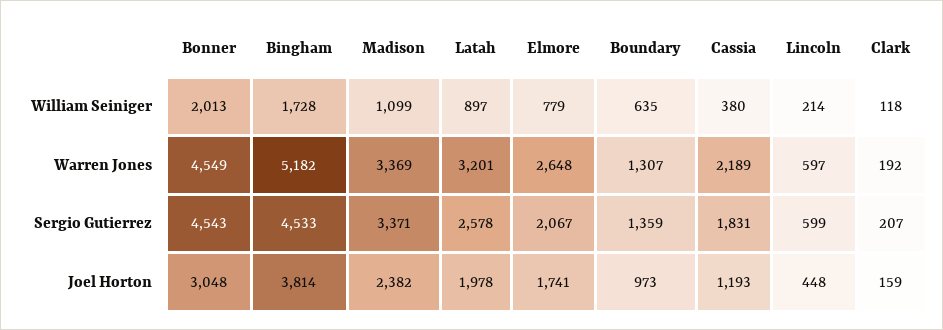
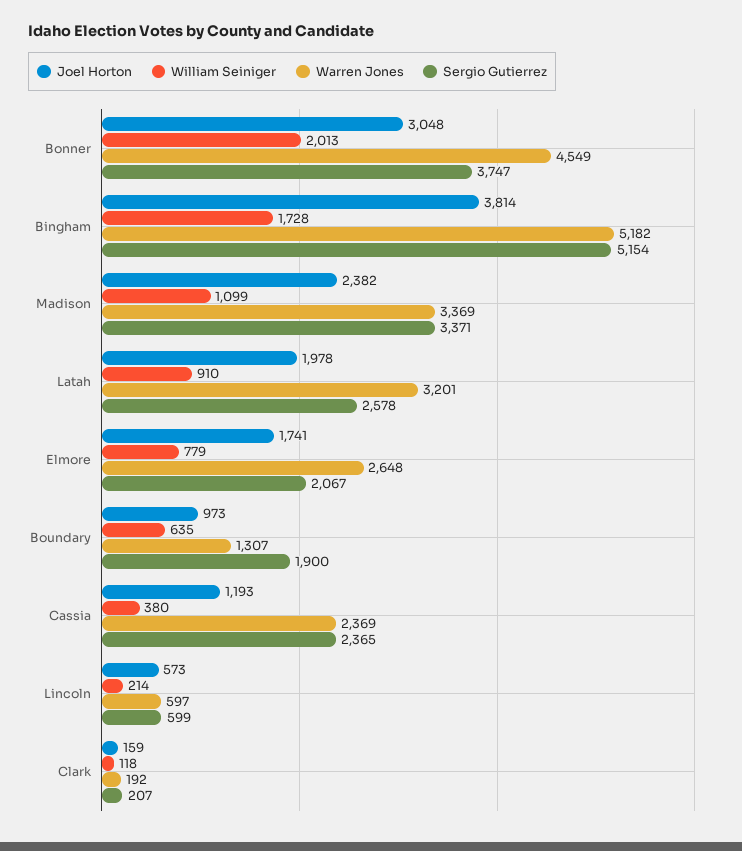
  {
    "William Seiniger": {
      "Bonner": 2013,
      "Bingham": 1728,
      "Madison": 1099,
-     "Latah": 897,
+     "Latah": 910,
      "Elmore": 779,
      "Boundary": 635,
      "Cassia": 380,
      "Lincoln": 214,
      "Clark": 118
    },
    "Warren Jones": {
      "Bonner": 4549,
      "Bingham": 5182,
      "Madison": 3369,
      "Latah": 3201,
      "Elmore": 2648,
      "Boundary": 1307,
-     "Cassia": 2189,
+     "Cassia": 2369,
      "Lincoln": 597,
      "Clark": 192
    },
    "Sergio Gutierrez": {
-     "Bonner": 4543,
+     "Bonner": 3747,
-     "Bingham": 4533,
+     "Bingham": 5154,
      "Madison": 3371,
      "Latah": 2578,
      "Elmore": 2067,
-     "Boundary": 1359,
+     "Boundary": 1900,
-     "Cassia": 1831,
+     "Cassia": 2365,
      "Lincoln": 599,
      "Clark": 207
    },
    "Joel Horton": {
      "Bonner": 3048,
      "Bingham": 3814,
      "Madison": 2382,
      "Latah": 1978,
      "Elmore": 1741,
      "Boundary": 973,
      "Cassia": 1193,
-     "Lincoln": 448,
+     "Lincoln": 573,
      "Clark": 159
    }
  }

